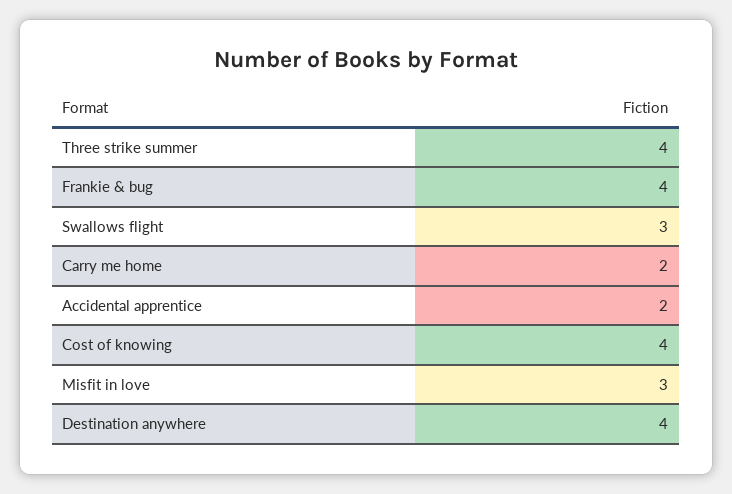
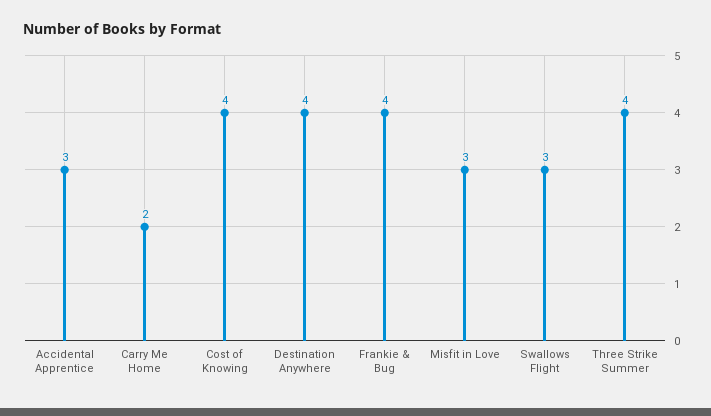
  {
    "Three strike summer": 4,
    "Frankie & bug": 4,
    "Swallows flight": 3,
    "Carry me home": 2,
-   "Accidental apprentice": 2,
+   "Accidental apprentice": 3,
    "Cost of knowing": 4,
    "Misfit in love": 3,
    "Destination anywhere": 4
  }

